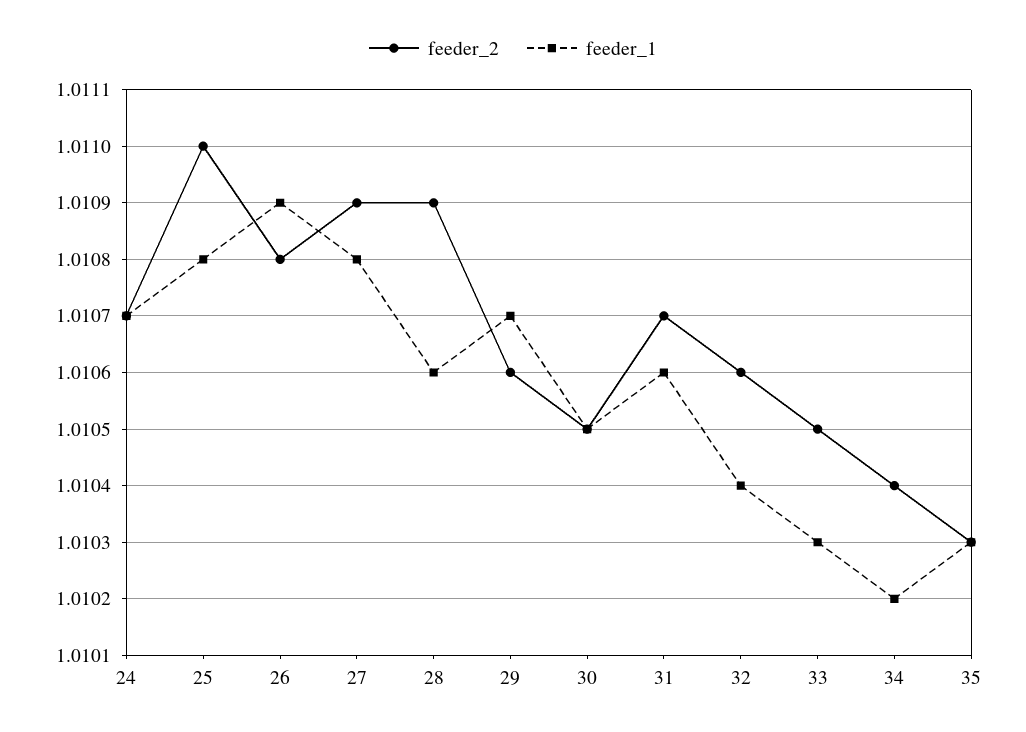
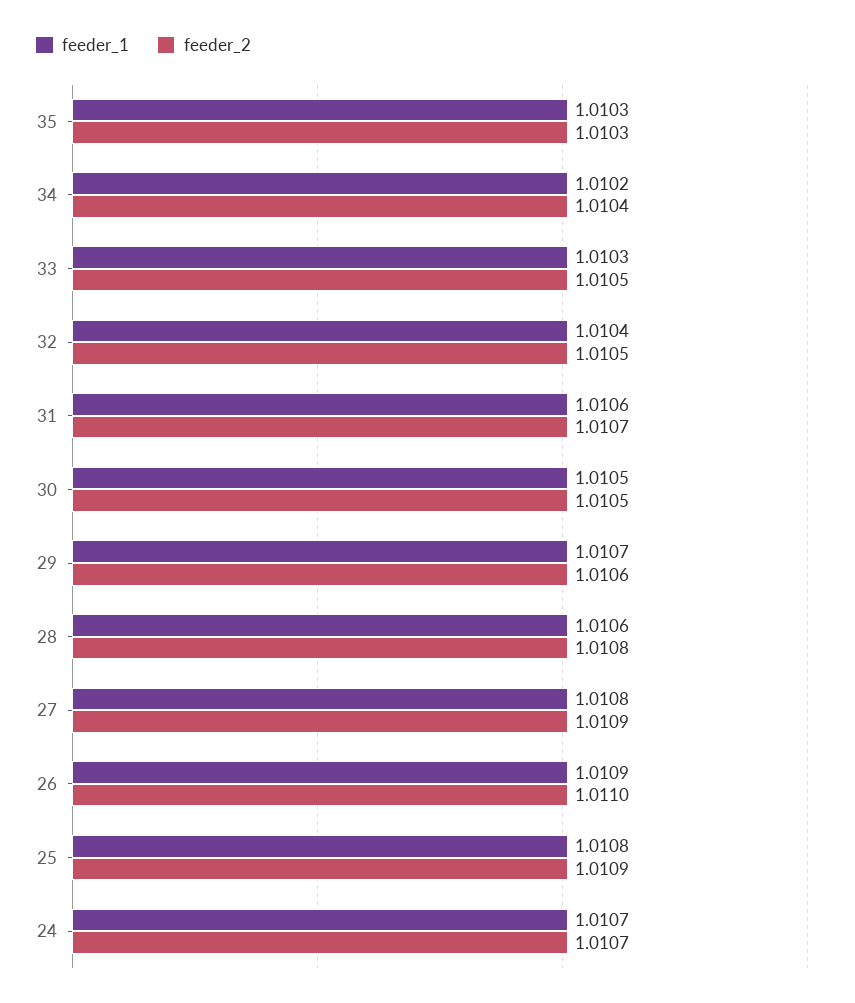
  {
    "feeder_2": {
      "24": 1.0107,
-     "25": 1.011,
+     "25": 1.0109,
-     "26": 1.0108,
+     "26": 1.011,
      "27": 1.0109,
-     "28": 1.0109,
+     "28": 1.0108,
      "29": 1.0106,
      "30": 1.0105,
      "31": 1.0107,
-     "32": 1.0106,
+     "32": 1.0105,
      "33": 1.0105,
      "34": 1.0104,
      "35": 1.0103
    },
    "feeder_1": {
      "24": 1.0107,
      "25": 1.0108,
      "26": 1.0109,
      "27": 1.0108,
      "28": 1.0106,
      "29": 1.0107,
      "30": 1.0105,
      "31": 1.0106,
      "32": 1.0104,
      "33": 1.0103,
      "34": 1.0102,
      "35": 1.0103
    }
  }

